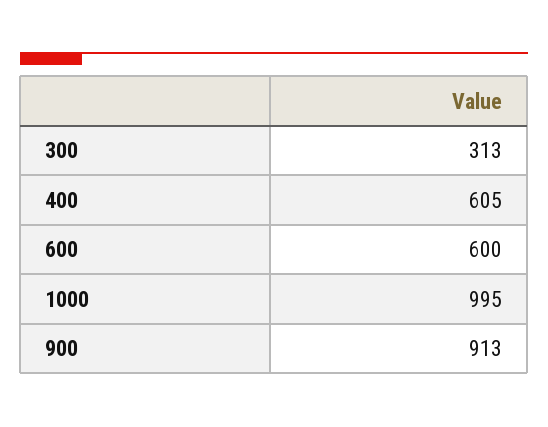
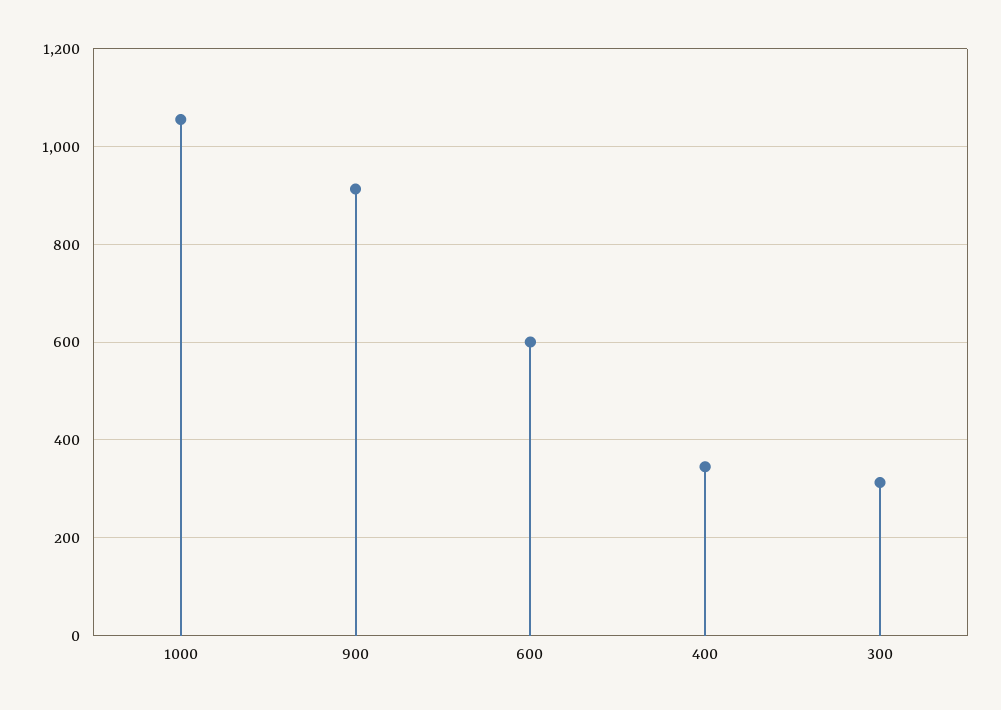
  {
    "300": 313,
-   "400": 605,
+   "400": 340,
    "600": 600,
-   "1000": 995,
+   "1000": 1060,
    "900": 913
  }

